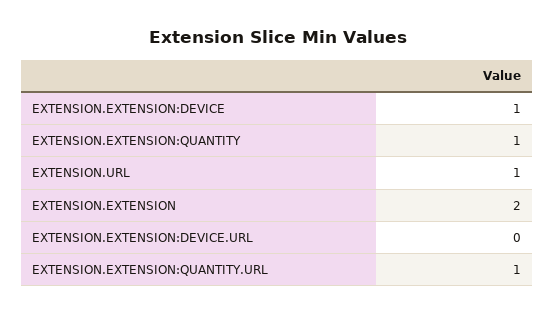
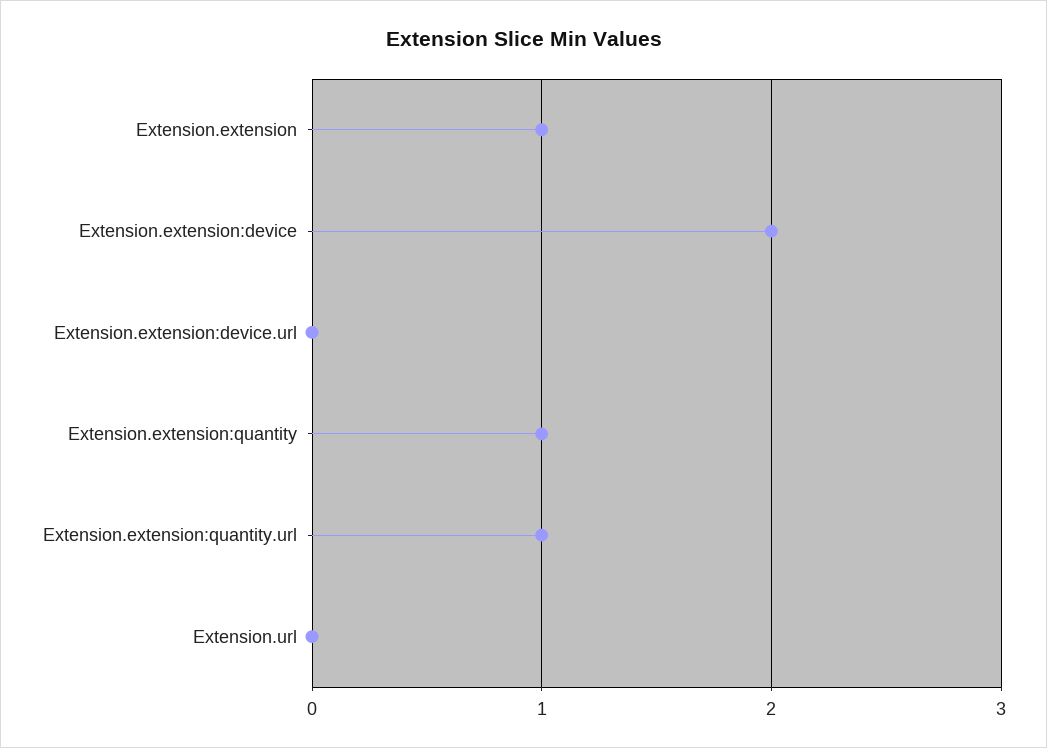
  {
-   "EXTENSION.EXTENSION:DEVICE": 1,
+   "EXTENSION.EXTENSION:DEVICE": 2,
    "EXTENSION.EXTENSION:QUANTITY": 1,
-   "EXTENSION.URL": 1,
+   "EXTENSION.URL": 0,
-   "EXTENSION.EXTENSION": 2,
+   "EXTENSION.EXTENSION": 1,
    "EXTENSION.EXTENSION:DEVICE.URL": 0,
    "EXTENSION.EXTENSION:QUANTITY.URL": 1
  }

